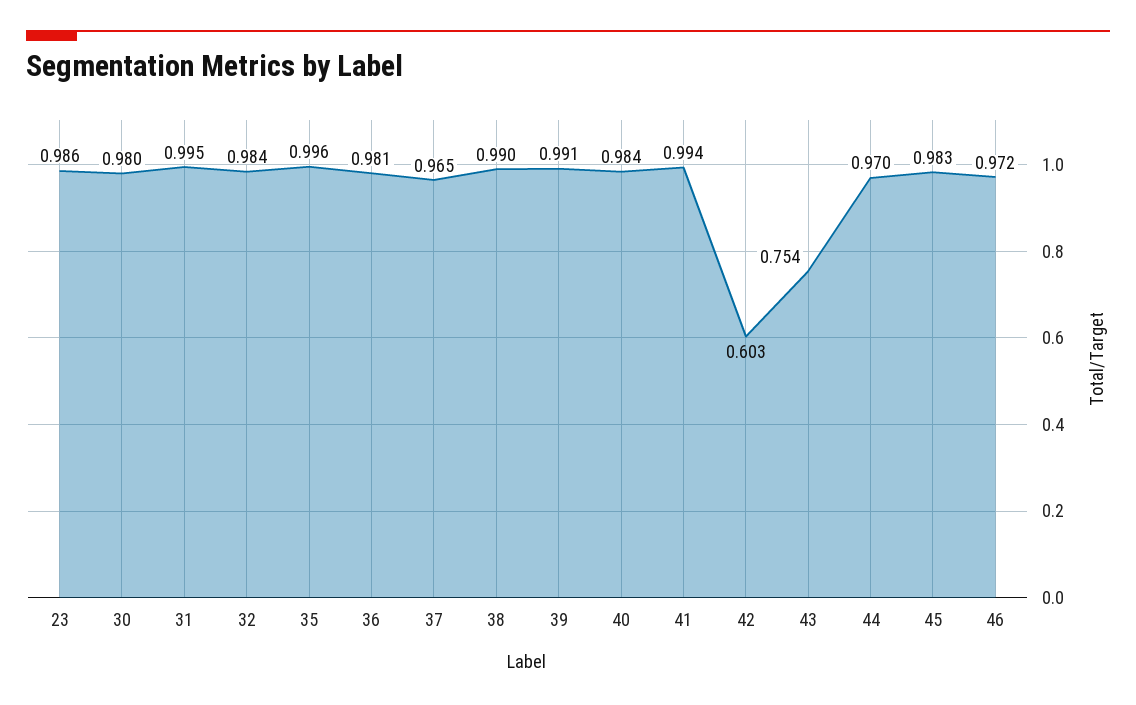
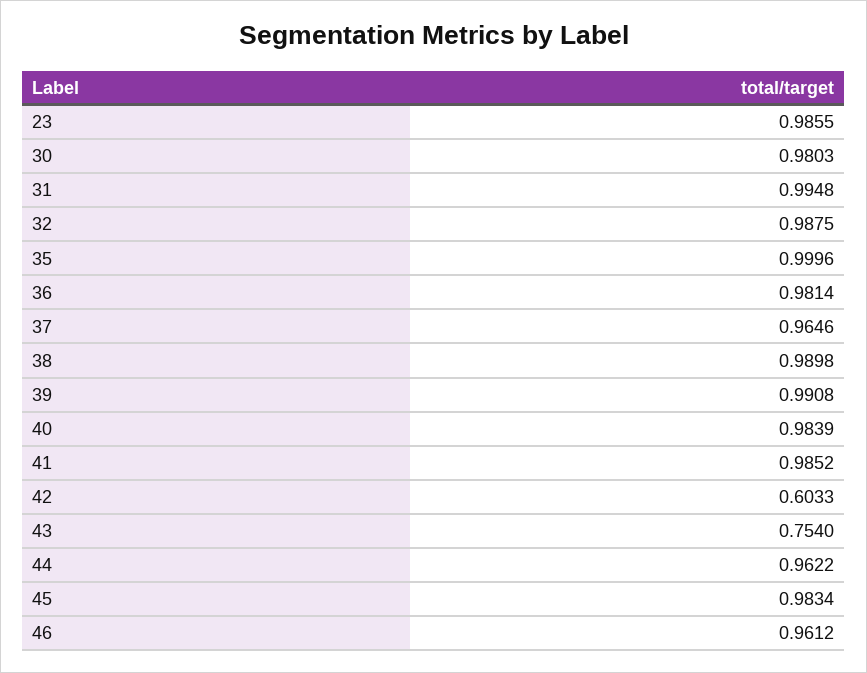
  {
    "23": 0.9855,
    "30": 0.9803,
    "31": 0.9948,
-   "32": 0.984,
+   "32": 0.9875,
-   "35": 0.996,
+   "35": 0.9996,
    "36": 0.9814,
    "37": 0.9646,
    "38": 0.9898,
    "39": 0.9908,
    "40": 0.9839,
-   "41": 0.994,
+   "41": 0.9852,
    "42": 0.6033,
    "43": 0.754,
-   "44": 0.97,
+   "44": 0.9622,
    "45": 0.9834,
-   "46": 0.972
+   "46": 0.9612
  }

